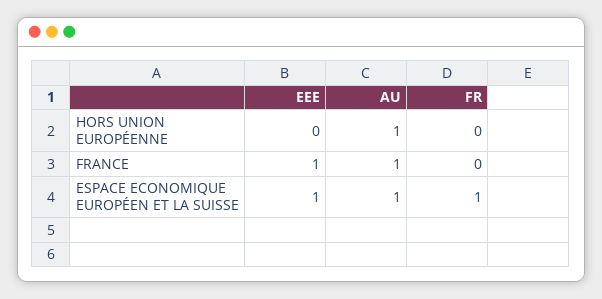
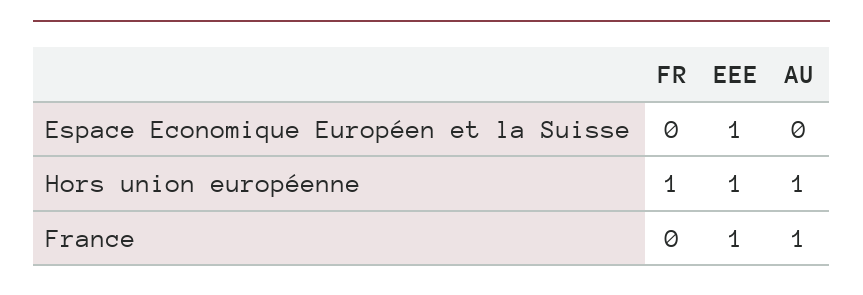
  {
    "EEE": {
-     "HORS UNION EUROPÉENNE": 0,
+     "HORS UNION EUROPÉENNE": 1,
      "FRANCE": 1,
      "ESPACE ECONOMIQUE EUROPÉEN ET LA SUISSE": 1
    },
    "AU": {
      "HORS UNION EUROPÉENNE": 1,
      "FRANCE": 1,
-     "ESPACE ECONOMIQUE EUROPÉEN ET LA SUISSE": 1
+     "ESPACE ECONOMIQUE EUROPÉEN ET LA SUISSE": 0
    },
    "FR": {
-     "HORS UNION EUROPÉENNE": 0,
+     "HORS UNION EUROPÉENNE": 1,
      "FRANCE": 0,
-     "ESPACE ECONOMIQUE EUROPÉEN ET LA SUISSE": 1
+     "ESPACE ECONOMIQUE EUROPÉEN ET LA SUISSE": 0
    }
  }

